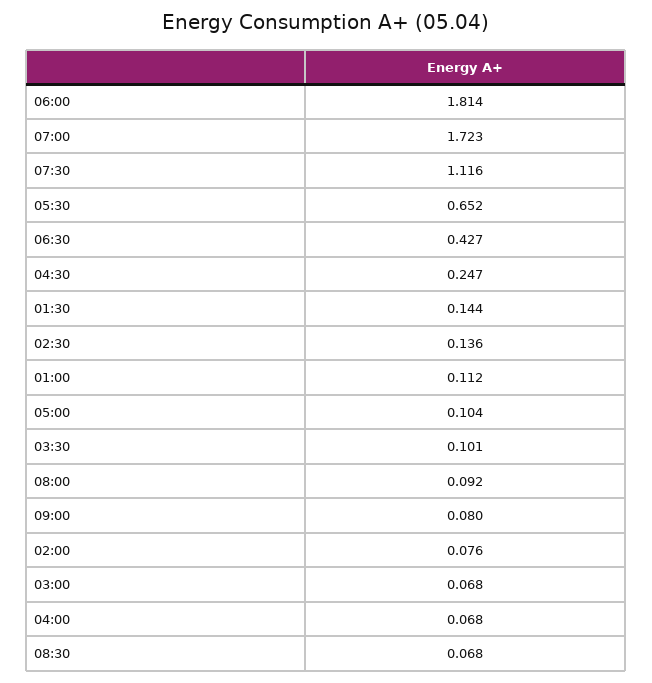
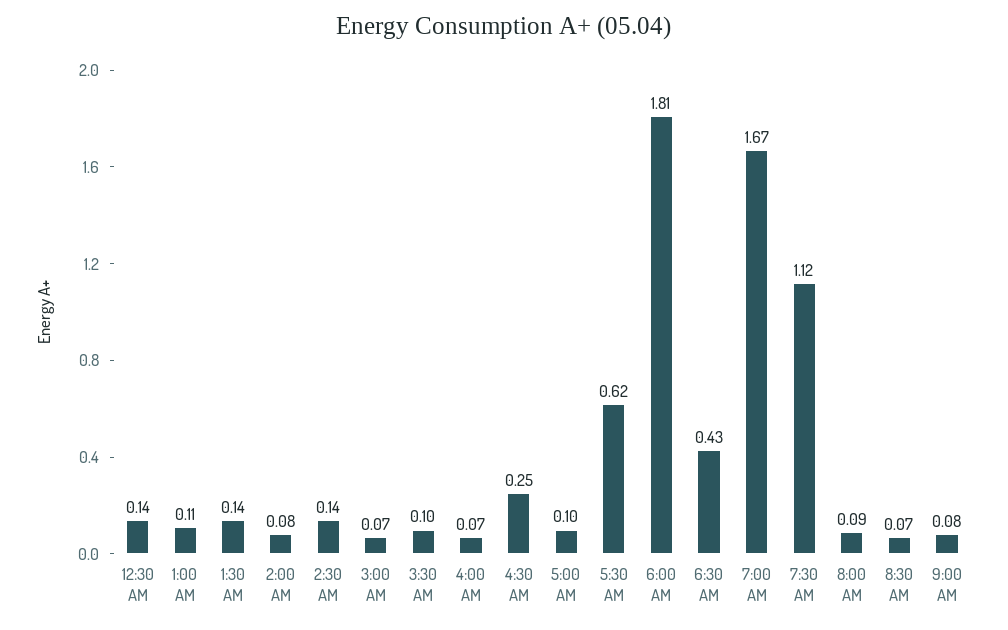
  {
    "06:00": 1.814,
-   "07:00": 1.723,
+   "07:00": 1.67,
    "07:30": 1.116,
-   "05:30": 0.652,
+   "05:30": 0.62,
    "06:30": 0.427,
    "04:30": 0.247,
    "01:30": 0.144,
    "02:30": 0.136,
    "01:00": 0.112,
    "05:00": 0.104,
    "03:30": 0.101,
    "08:00": 0.092,
    "09:00": 0.08,
    "02:00": 0.076,
    "03:00": 0.068,
    "04:00": 0.068,
-   "08:30": 0.068
+   "08:30": 0.068,
+   "12:30 AM": 0.14
  }

